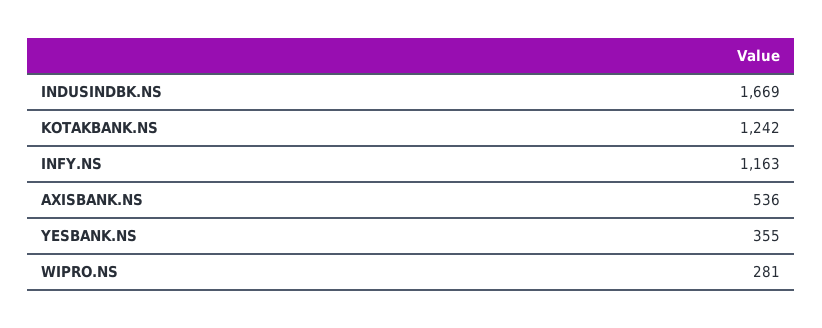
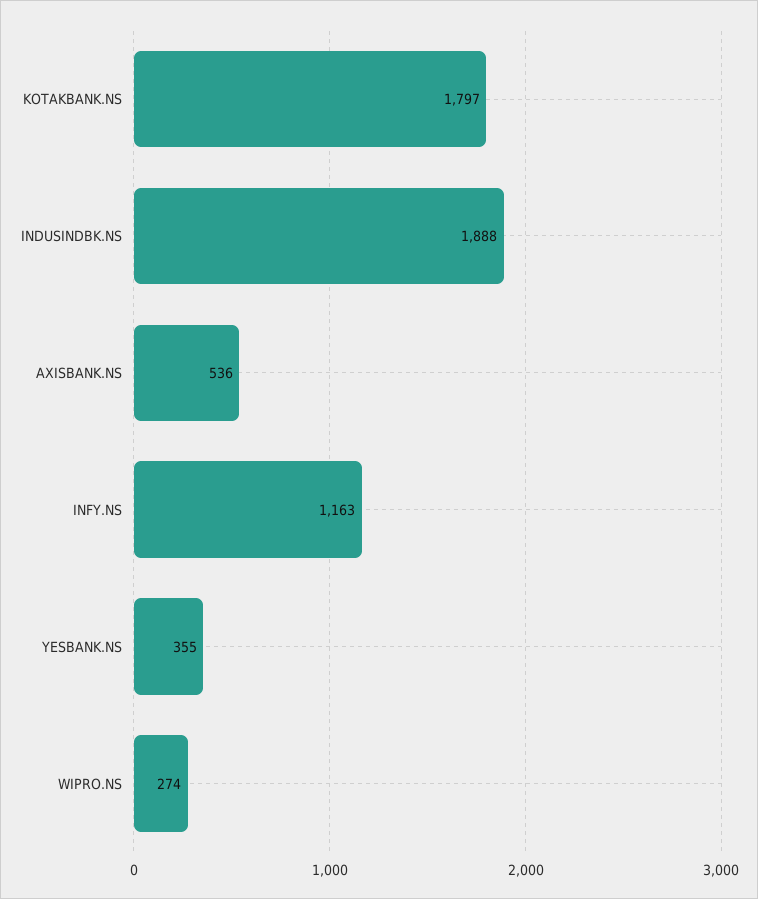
  {
-   "INDUSINDBK.NS": 1669,
+   "INDUSINDBK.NS": 1888,
-   "KOTAKBANK.NS": 1242,
+   "KOTAKBANK.NS": 1797,
    "INFY.NS": 1163,
    "AXISBANK.NS": 536,
    "YESBANK.NS": 355,
-   "WIPRO.NS": 281
+   "WIPRO.NS": 274
  }

